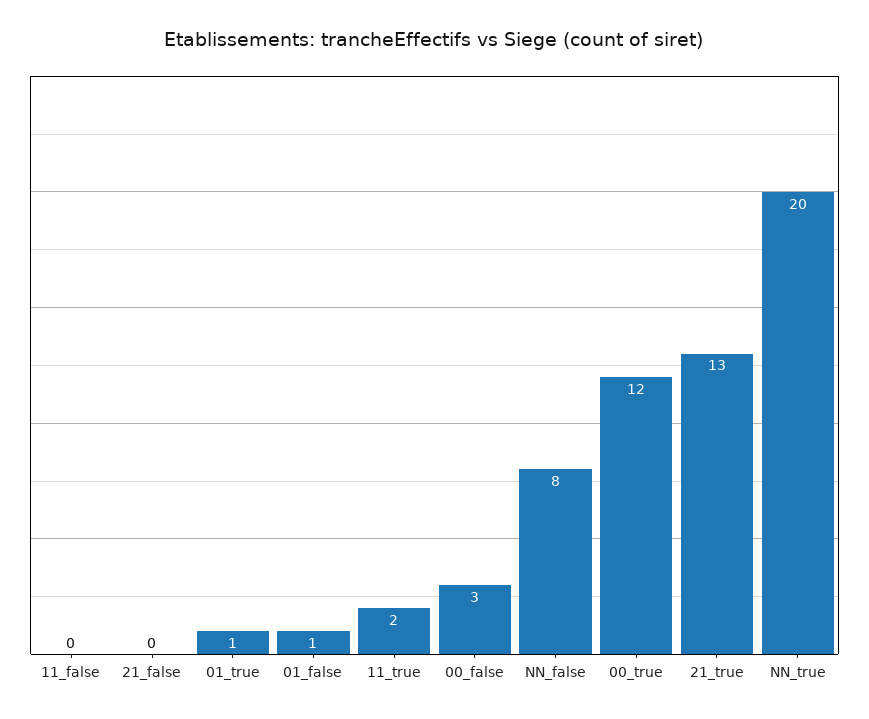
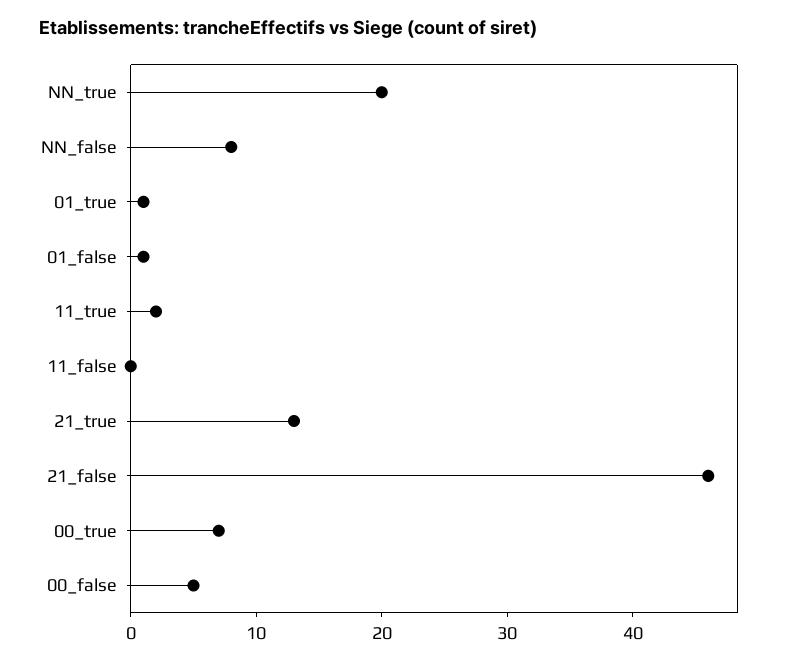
  {
    "11_false": 0,
-   "21_false": 0,
+   "21_false": 46,
    "01_true": 1,
    "01_false": 1,
    "11_true": 2,
-   "00_false": 3,
+   "00_false": 5,
    "NN_false": 8,
-   "00_true": 12,
+   "00_true": 7,
    "21_true": 13,
    "NN_true": 20
  }

